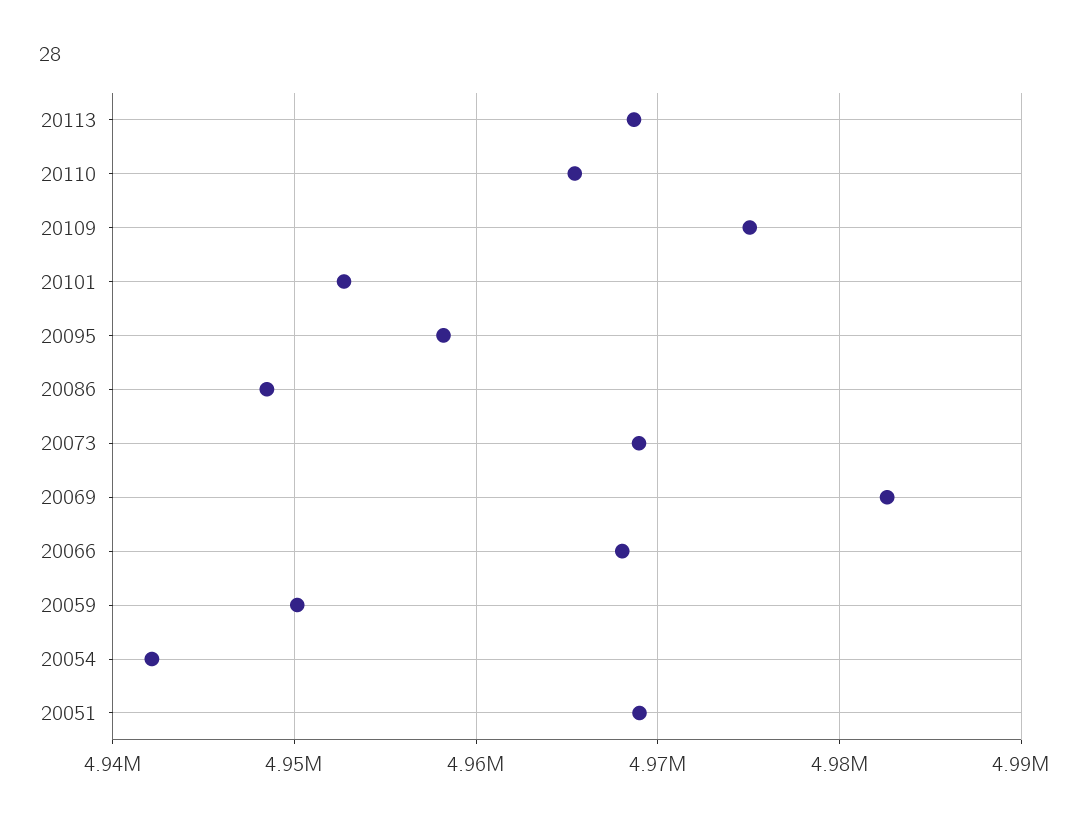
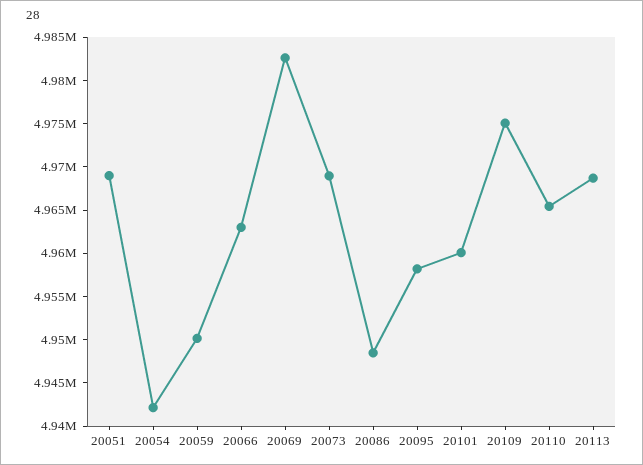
  {
    "20113": 4969000,
    "20110": 4965000,
    "20109": 4975000,
-   "20101": 4953000,
+   "20101": 4960000,
    "20095": 4958000,
    "20086": 4948000,
    "20073": 4969000,
    "20069": 4983000,
-   "20066": 4968000,
+   "20066": 4963000,
    "20059": 4950000,
    "20054": 4942000,
    "20051": 4969000
  }

